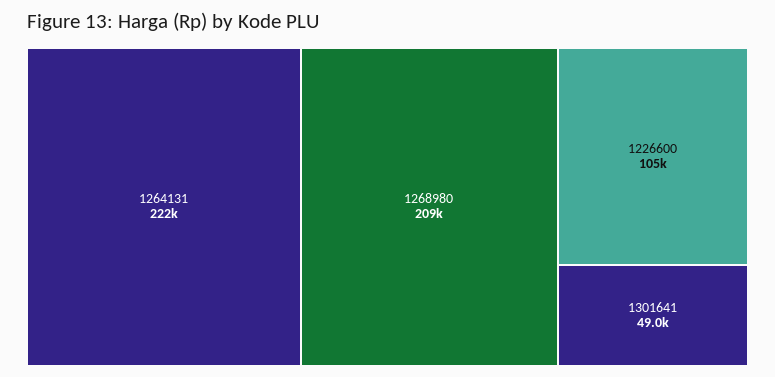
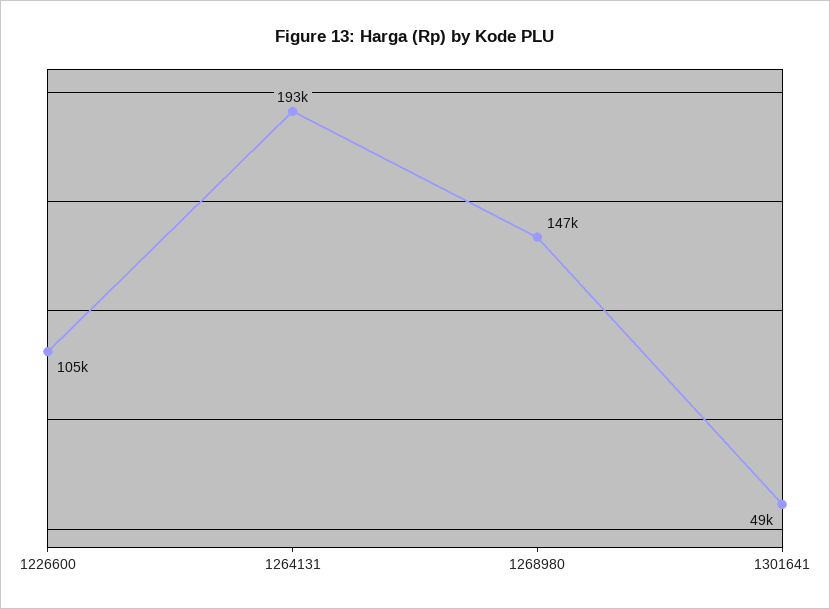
  {
-   "1264131": 222000,
+   "1264131": 193000,
-   "1268980": 209000,
+   "1268980": 147000,
    "1226600": 105000,
    "1301641": 49000
  }

